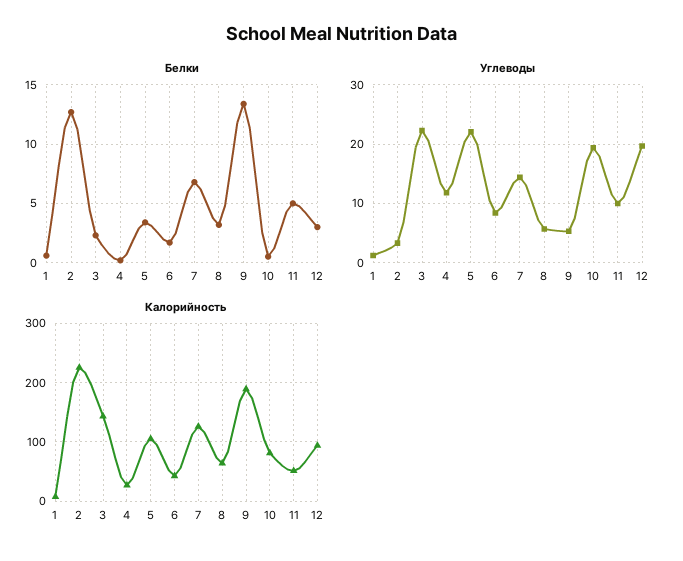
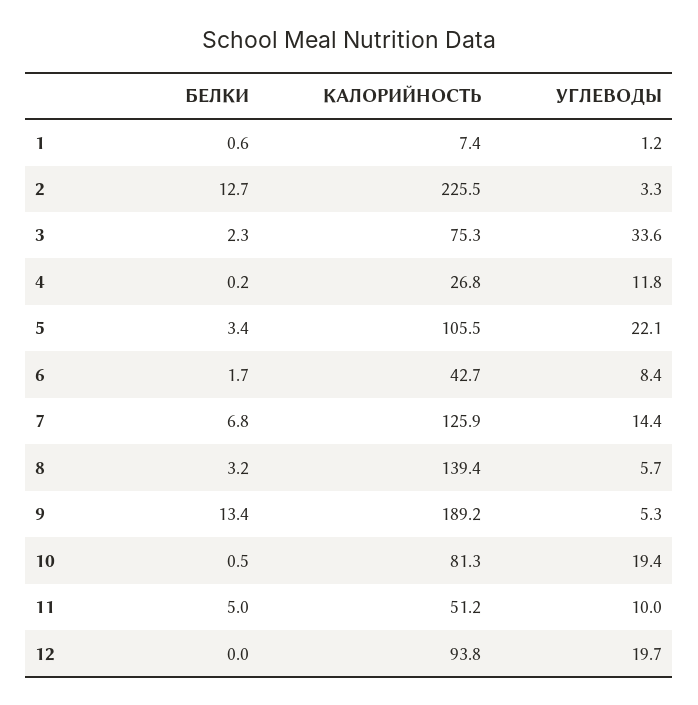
  {
    "Белки": {
      "1": 0.6,
      "2": 12.7,
      "3": 2.3,
      "4": 0.2,
      "5": 3.4,
      "6": 1.7,
      "7": 6.8,
      "8": 3.2,
      "9": 13.4,
      "10": 0.5,
      "11": 5,
-     "12": 3
+     "12": 0
    },
    "Углеводы": {
      "1": 1.2,
      "2": 3.3,
-     "3": 22,
+     "3": 33.6,
      "4": 11.8,
      "5": 22.1,
      "6": 8.4,
      "7": 14.4,
      "8": 5.7,
      "9": 5.3,
      "10": 19.4,
      "11": 10,
      "12": 19.7
    },
    "Калорийность": {
      "1": 7.4,
      "2": 225.5,
-     "3": 140,
+     "3": 75.3,
      "4": 26.8,
      "5": 105.5,
      "6": 42.7,
      "7": 125.9,
-     "8": 60,
+     "8": 139.4,
      "9": 189.2,
      "10": 81.3,
      "11": 51.2,
      "12": 93.8
    }
  }

